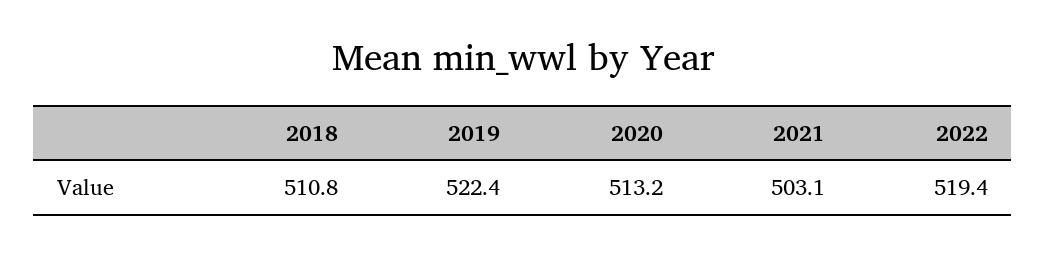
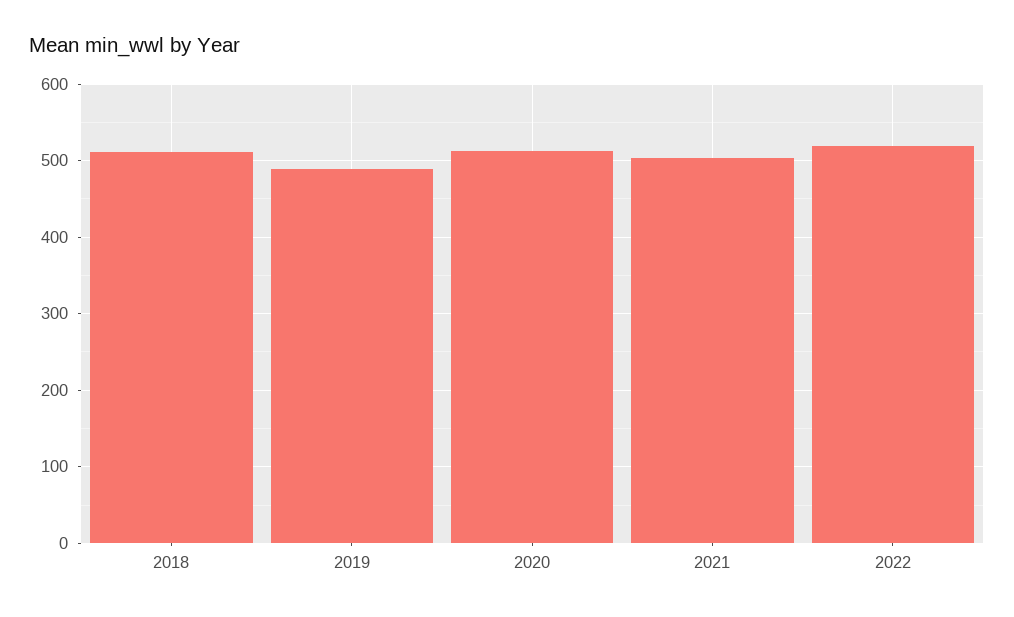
  {
    "2018": 510.8,
-   "2019": 522.4,
+   "2019": 490,
    "2020": 513.2,
    "2021": 503.1,
    "2022": 519.4
  }

